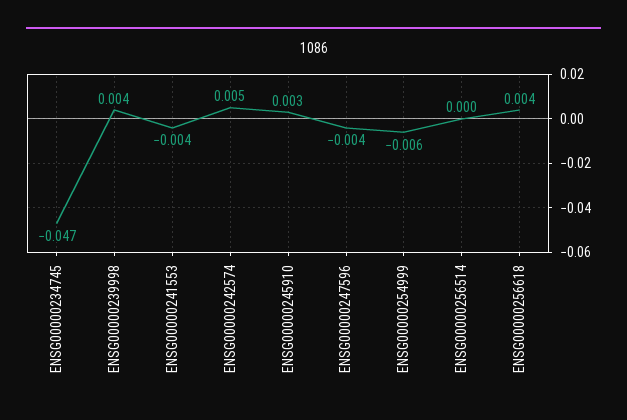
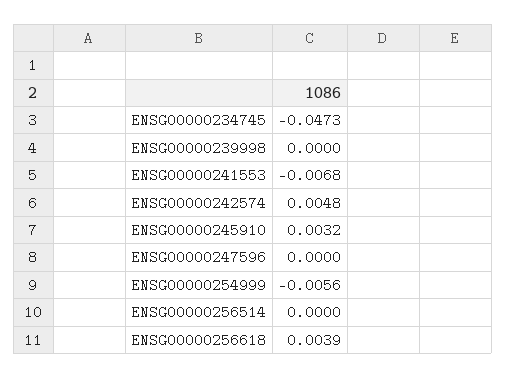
  {
    "ENSG00000234745": -0.0473,
-   "ENSG00000239998": 0.004,
+   "ENSG00000239998": 0,
-   "ENSG00000241553": -0.004,
+   "ENSG00000241553": -0.0068,
    "ENSG00000242574": 0.0048,
    "ENSG00000245910": 0.0032,
-   "ENSG00000247596": -0.004,
+   "ENSG00000247596": 0,
    "ENSG00000254999": -0.0056,
    "ENSG00000256514": 0,
    "ENSG00000256618": 0.0039
  }

